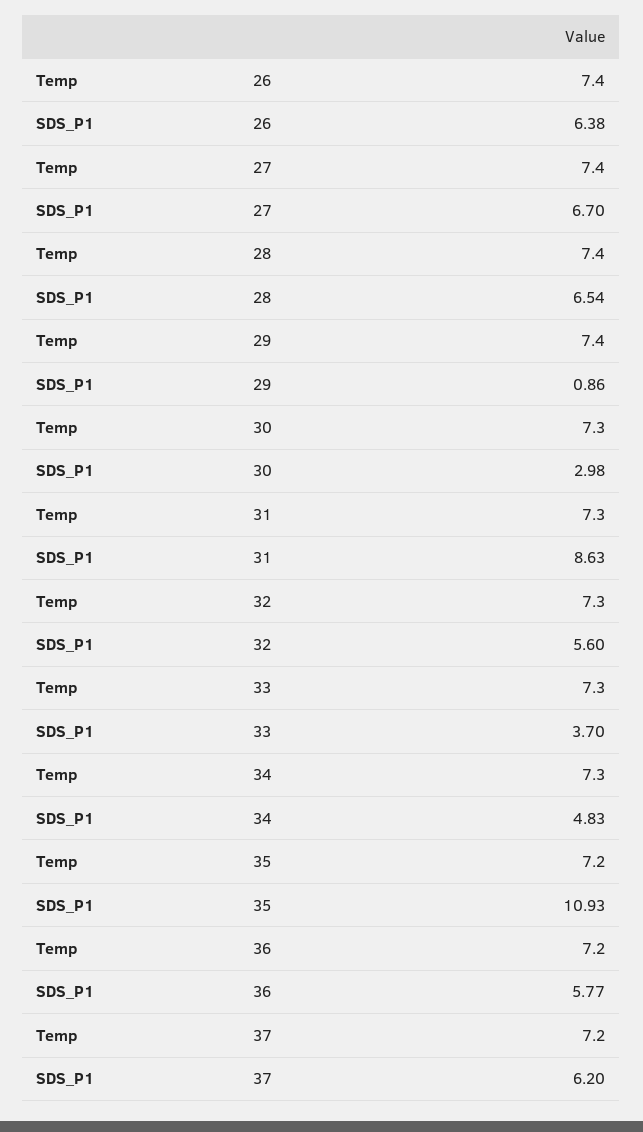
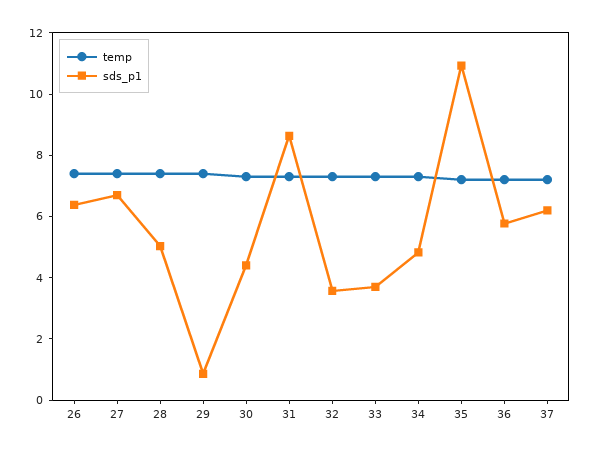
  {
    "Temp": {
      "26": 7.4,
      "27": 7.4,
      "28": 7.4,
      "29": 7.4,
      "30": 7.3,
      "31": 7.3,
      "32": 7.3,
      "33": 7.3,
      "34": 7.3,
      "35": 7.2,
      "36": 7.2,
      "37": 7.2
    },
    "SDS_P1": {
      "26": 6.38,
      "27": 6.7,
-     "28": 6.54,
+     "28": 5,
      "29": 0.86,
-     "30": 2.98,
+     "30": 4.5,
      "31": 8.63,
-     "32": 5.6,
+     "32": 3.5,
      "33": 3.7,
      "34": 4.83,
      "35": 10.93,
      "36": 5.77,
      "37": 6.2
    }
  }

